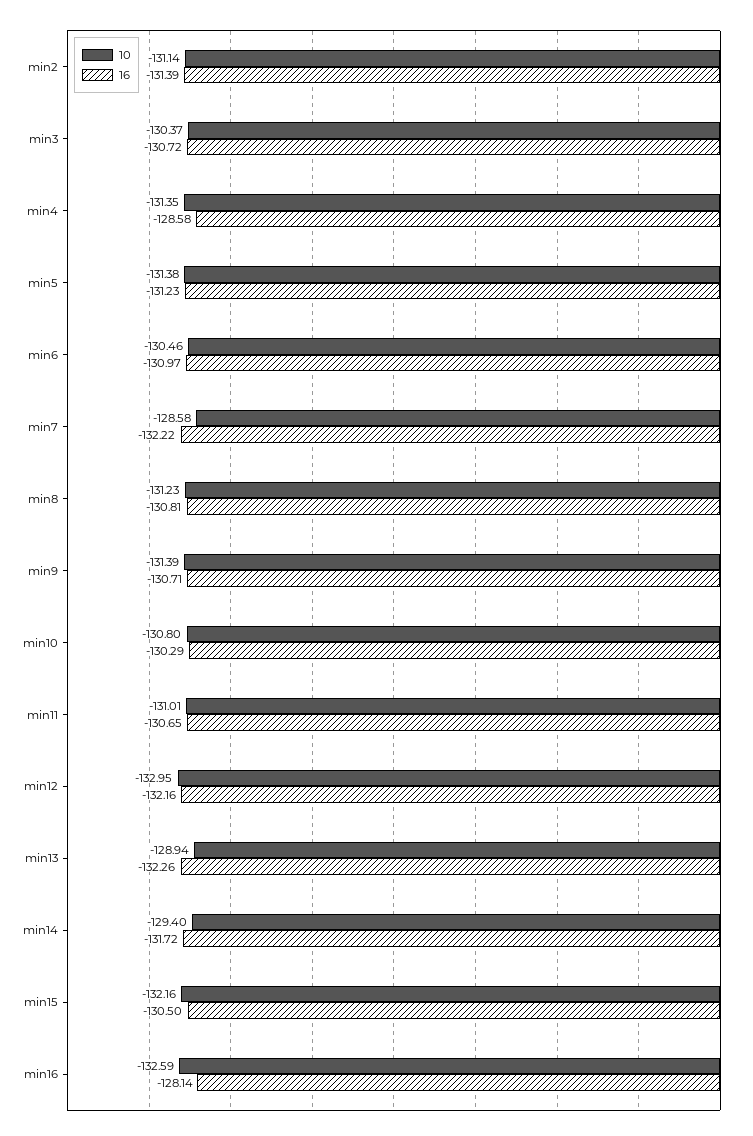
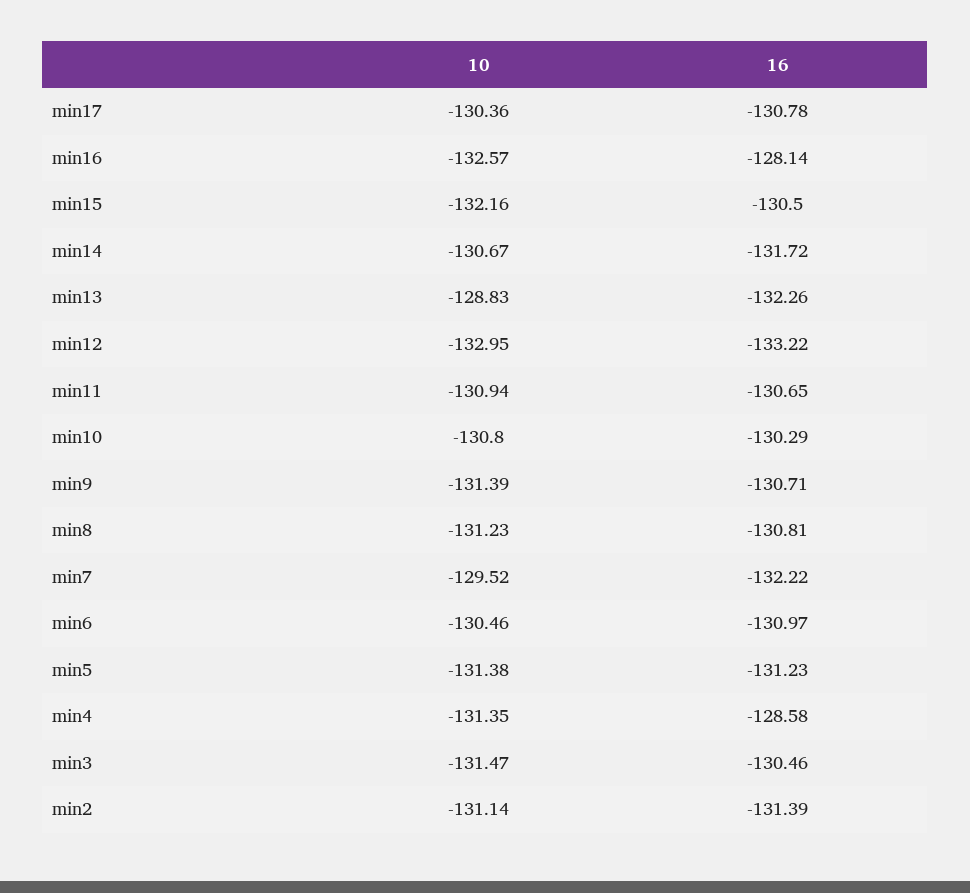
  {
    "10": {
      "min2": -131.14,
-     "min3": -130.37,
+     "min3": -131.47,
      "min4": -131.35,
      "min5": -131.38,
      "min6": -130.46,
-     "min7": -128.58,
+     "min7": -129.52,
      "min8": -131.23,
      "min9": -131.39,
      "min10": -130.8,
-     "min11": -131.01,
+     "min11": -130.94,
      "min12": -132.95,
-     "min13": -128.94,
+     "min13": -128.83,
-     "min14": -129.4,
+     "min14": -130.67,
      "min15": -132.16,
-     "min16": -132.59
+     "min16": -132.57,
+     "min17": -130.36
    },
    "16": {
      "min2": -131.39,
-     "min3": -130.72,
+     "min3": -130.46,
      "min4": -128.58,
      "min5": -131.23,
      "min6": -130.97,
      "min7": -132.22,
      "min8": -130.81,
      "min9": -130.71,
      "min10": -130.29,
      "min11": -130.65,
-     "min12": -132.16,
+     "min12": -133.22,
      "min13": -132.26,
      "min14": -131.72,
      "min15": -130.5,
-     "min16": -128.14
+     "min16": -128.14,
+     "min17": -130.78
    }
  }

